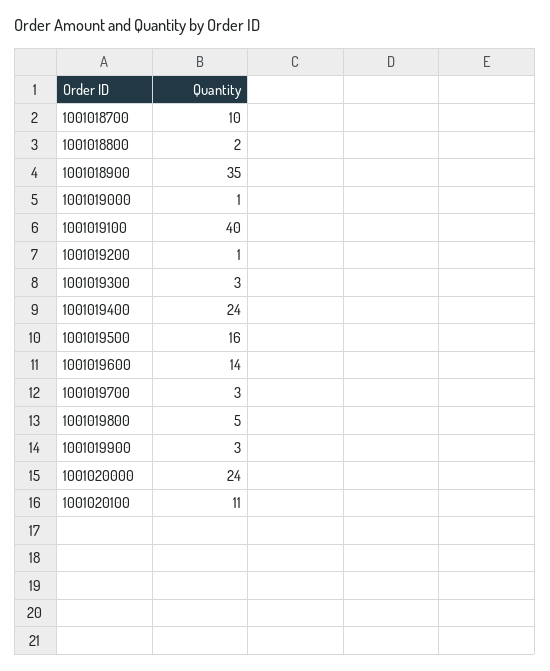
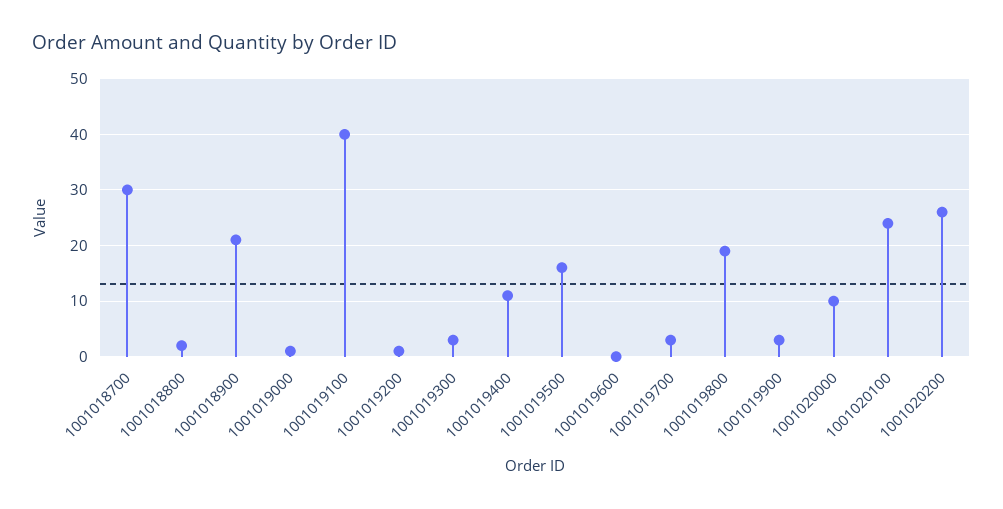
  {
-   "1001018700": 10,
+   "1001018700": 30,
    "1001018800": 2,
-   "1001018900": 35,
+   "1001018900": 20,
    "1001019000": 1,
    "1001019100": 40,
    "1001019200": 1,
    "1001019300": 3,
-   "1001019400": 24,
+   "1001019400": 10,
    "1001019500": 16,
-   "1001019600": 14,
+   "1001019600": 0,
    "1001019700": 3,
-   "1001019800": 5,
+   "1001019800": 20,
    "1001019900": 3,
-   "1001020000": 24,
+   "1001020000": 10,
-   "1001020100": 11
+   "1001020100": 25,
+   "1001020200": 25
  }

